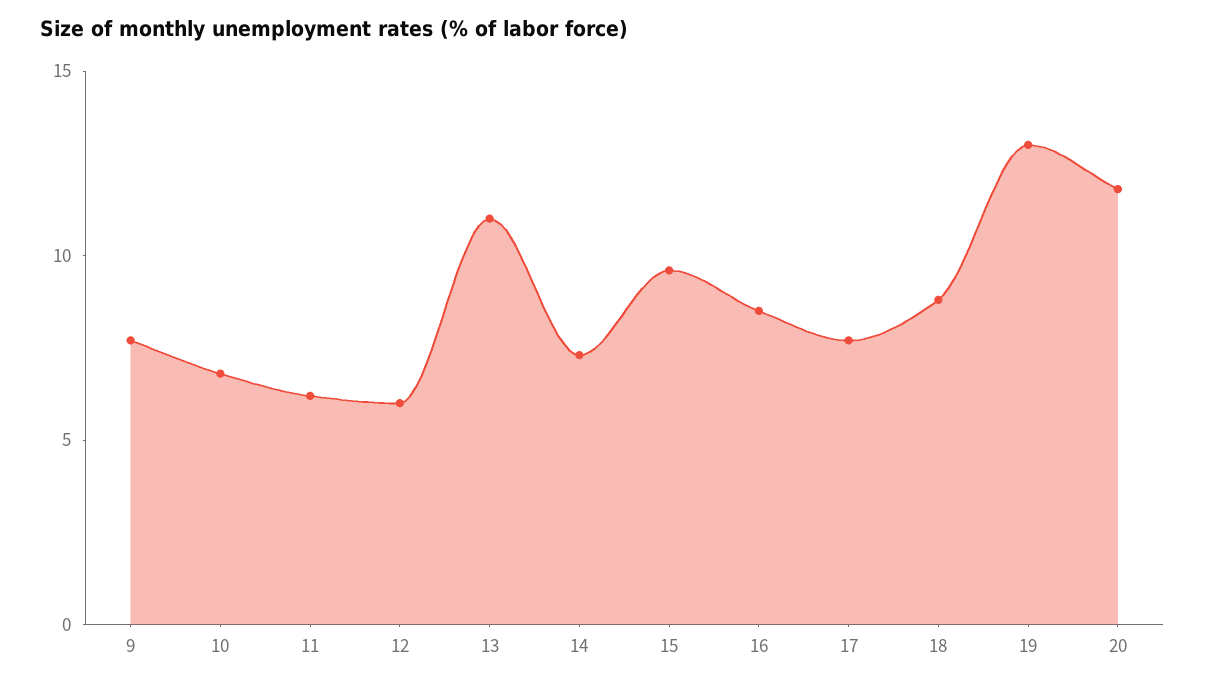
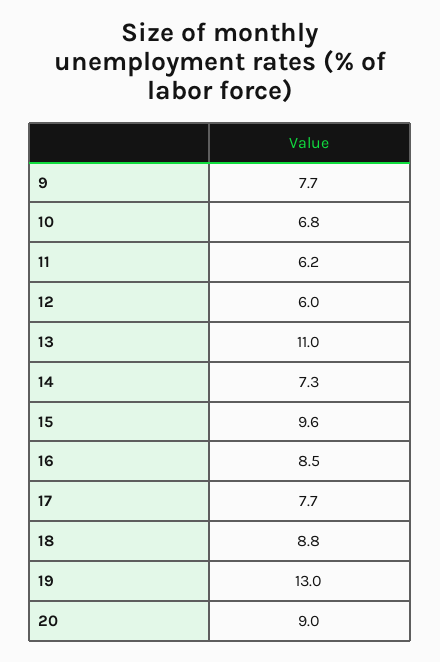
  {
    "9": 7.7,
    "10": 6.8,
    "11": 6.2,
    "12": 6,
    "13": 11,
    "14": 7.3,
    "15": 9.6,
    "16": 8.5,
    "17": 7.7,
    "18": 8.8,
    "19": 13,
-   "20": 12
+   "20": 9
  }

